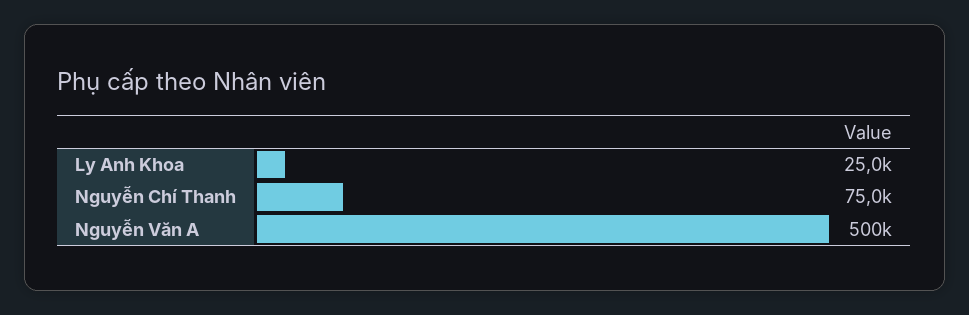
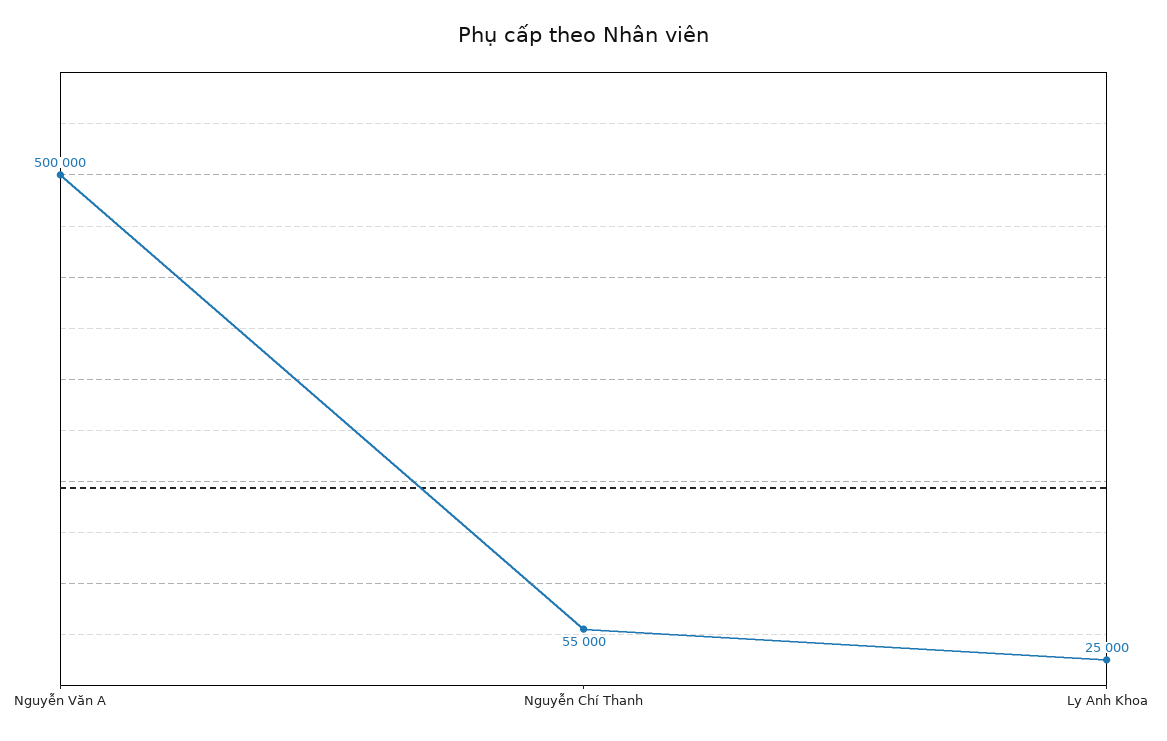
  {
    "Ly Anh Khoa": 25000,
-   "Nguyễn Chí Thanh": 75000,
+   "Nguyễn Chí Thanh": 55000,
    "Nguyễn Văn A": 500000
  }

